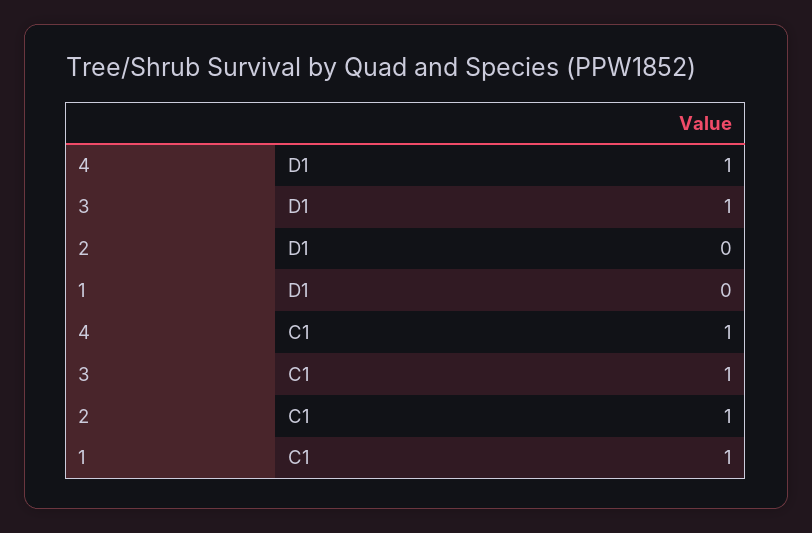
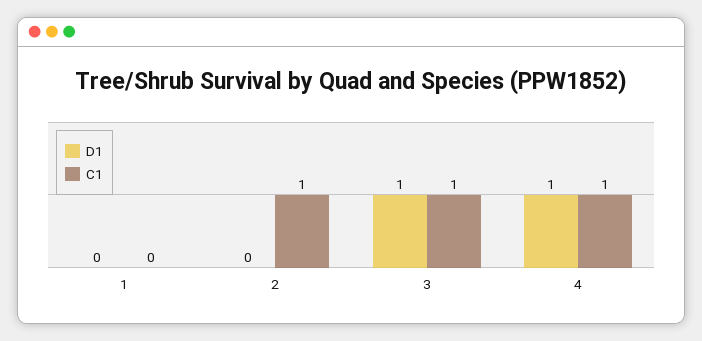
  {
    "D1": {
      "4": 1,
      "3": 1,
      "2": 0,
      "1": 0
    },
    "C1": {
      "4": 1,
      "3": 1,
      "2": 1,
-     "1": 1
+     "1": 0
    }
  }

